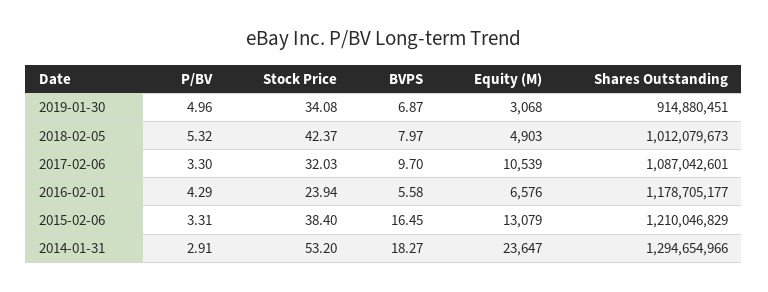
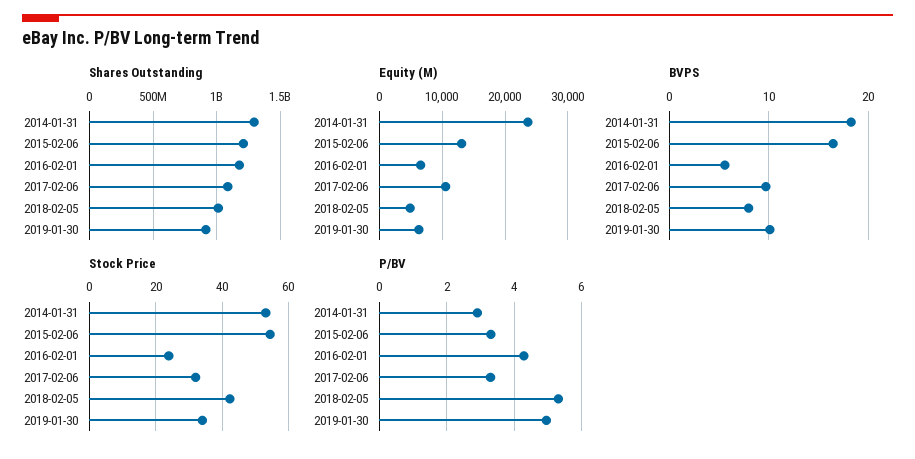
  {
    "P/BV": {
      "2019-01-30": 4.96,
      "2018-02-05": 5.32,
      "2017-02-06": 3.3,
      "2016-02-01": 4.29,
      "2015-02-06": 3.31,
      "2014-01-31": 2.91
    },
    "Stock Price": {
      "2019-01-30": 34.08,
      "2018-02-05": 42.37,
      "2017-02-06": 32.03,
      "2016-02-01": 23.94,
-     "2015-02-06": 38.4,
+     "2015-02-06": 54,
      "2014-01-31": 53.2
    },
    "BVPS": {
-     "2019-01-30": 6.87,
+     "2019-01-30": 10,
      "2018-02-05": 7.97,
      "2017-02-06": 9.7,
      "2016-02-01": 5.58,
      "2015-02-06": 16.45,
      "2014-01-31": 18.27
    },
    "Equity (M)": {
-     "2019-01-30": 3068,
+     "2019-01-30": 6000,
      "2018-02-05": 4903,
      "2017-02-06": 10539,
      "2016-02-01": 6576,
      "2015-02-06": 13079,
      "2014-01-31": 23647
    },
    "Shares Outstanding": {
      "2019-01-30": 914880451,
      "2018-02-05": 1012079673,
      "2017-02-06": 1087042601,
      "2016-02-01": 1178705177,
      "2015-02-06": 1210046829,
      "2014-01-31": 1294654966
    }
  }

